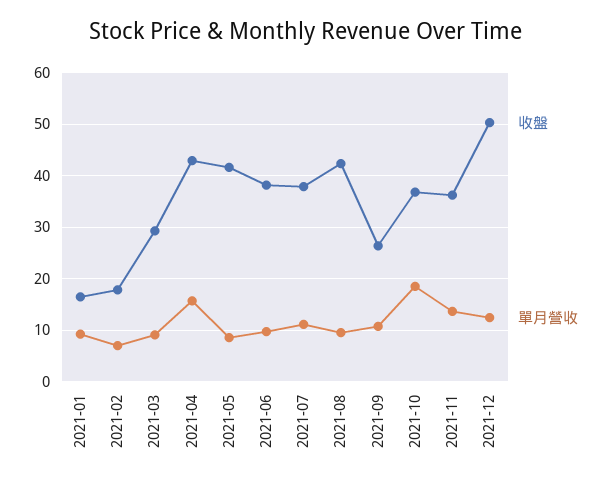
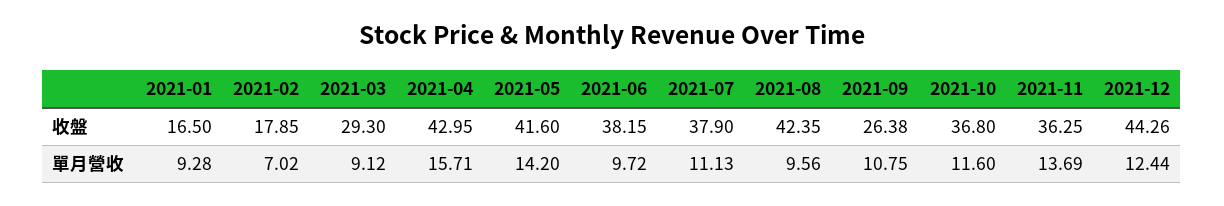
  {
    "收盤": {
      "2021-01": 16.5,
      "2021-02": 17.85,
      "2021-03": 29.3,
      "2021-04": 42.95,
      "2021-05": 41.6,
      "2021-06": 38.15,
      "2021-07": 37.9,
      "2021-08": 42.35,
      "2021-09": 26.38,
      "2021-10": 36.8,
      "2021-11": 36.25,
-     "2021-12": 50
+     "2021-12": 44.26
    },
    "單月營收": {
      "2021-01": 9.28,
      "2021-02": 7.02,
      "2021-03": 9.12,
      "2021-04": 15.71,
-     "2021-05": 8,
+     "2021-05": 14.2,
      "2021-06": 9.72,
      "2021-07": 11.13,
      "2021-08": 9.56,
      "2021-09": 10.75,
-     "2021-10": 18,
+     "2021-10": 11.6,
      "2021-11": 13.69,
      "2021-12": 12.44
    }
  }

